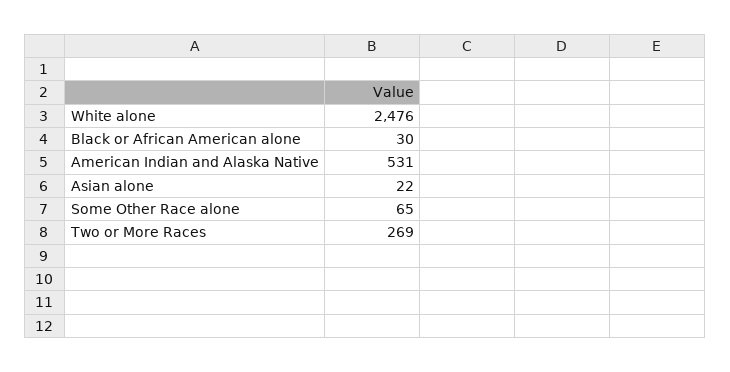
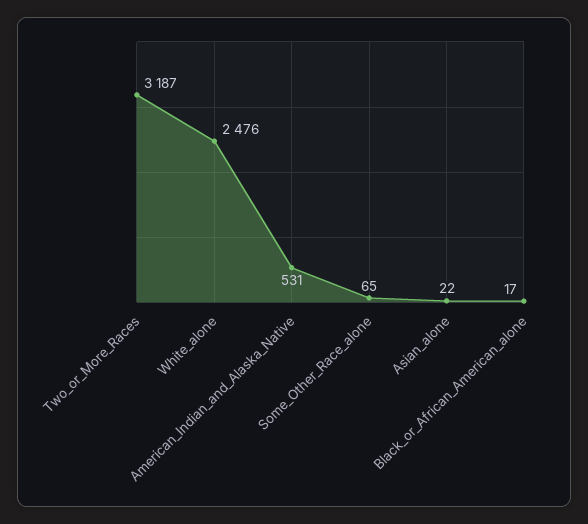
  {
    "White alone": 2476,
-   "Black or African American alone": 30,
+   "Black or African American alone": 17,
    "American Indian and Alaska Native": 531,
    "Asian alone": 22,
    "Some Other Race alone": 65,
-   "Two or More Races": 269
+   "Two or More Races": 3187
  }

